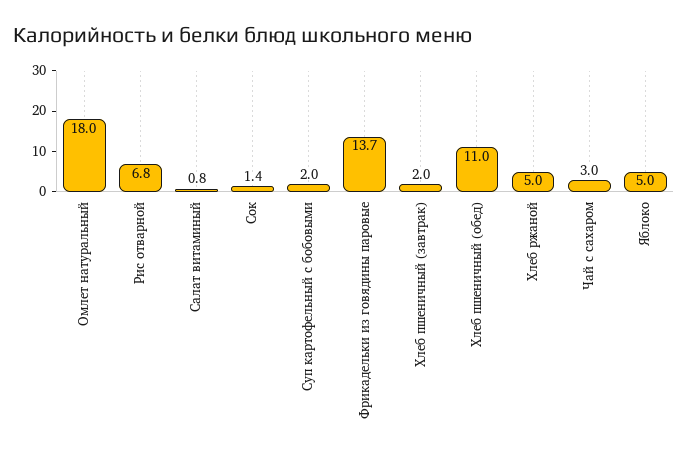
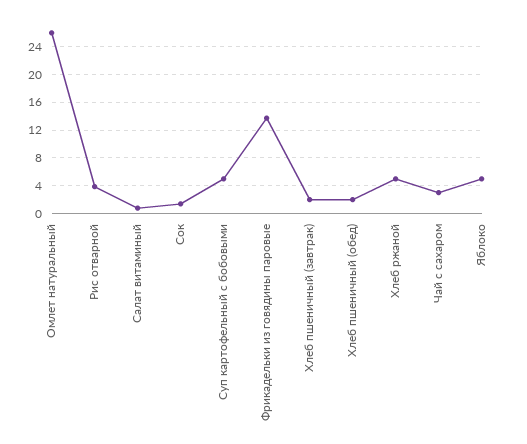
  {
-   "Омлет натуральный": 18,
+   "Омлет натуральный": 26,
-   "Рис отварной": 6.8,
+   "Рис отварной": 4,
    "Салат витаминый": 0.8,
    "Сок": 1.4,
-   "Суп картофельный с бобовыми": 2,
+   "Суп картофельный с бобовыми": 5,
    "Фрикадельки из говядины паровые": 13.7,
    "Хлеб пшеничный (завтрак)": 2,
-   "Хлеб пшеничный (обед)": 11,
+   "Хлеб пшеничный (обед)": 2,
    "Хлеб ржаной": 5,
    "Чай с сахаром": 3,
    "Яблоко": 5
  }

